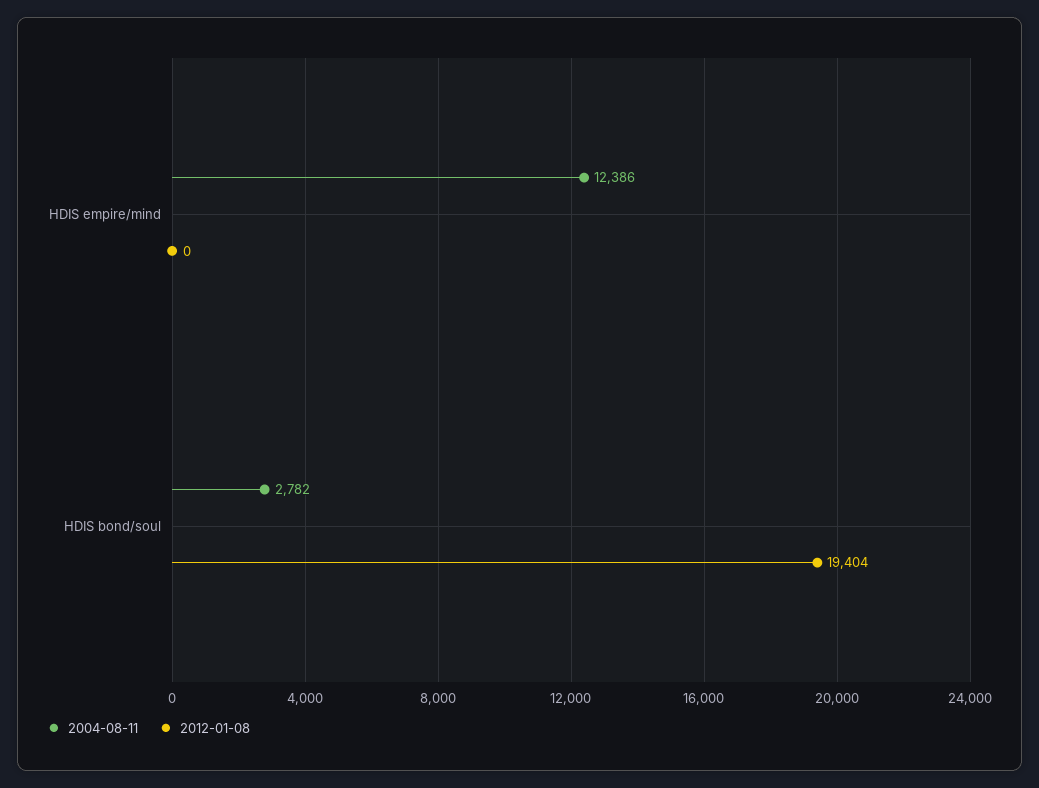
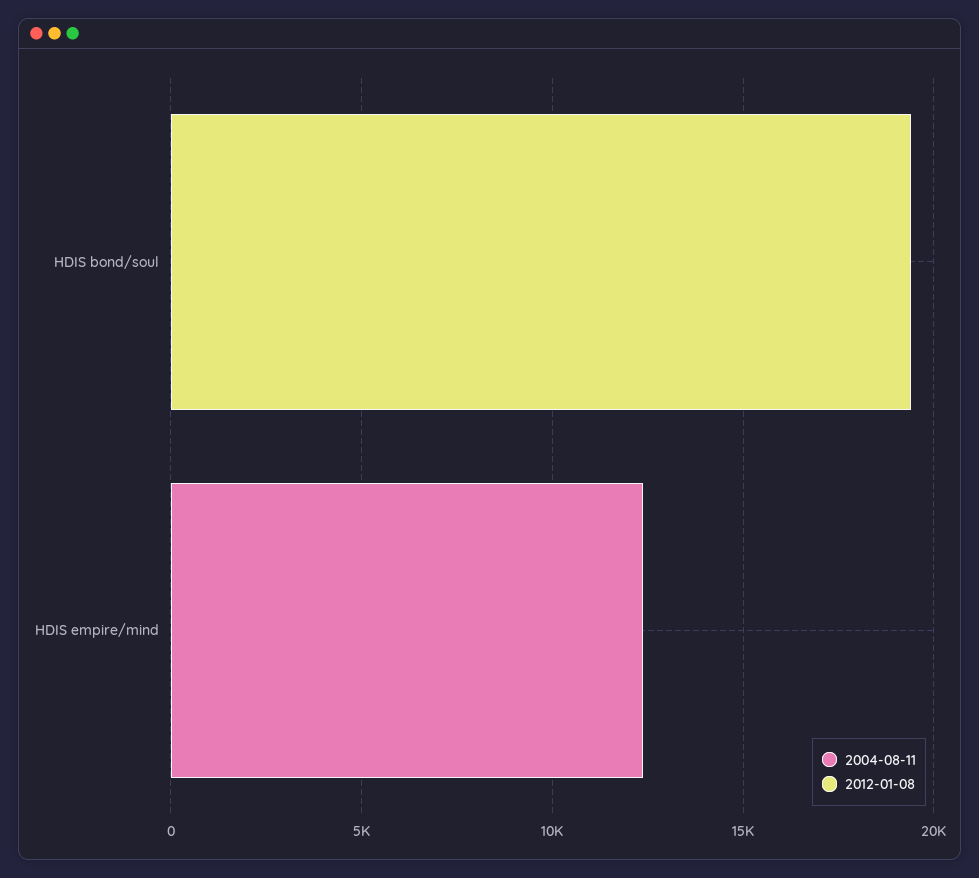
  {
    "2004-08-11": {
      "HDIS empire/mind": 12386,
-     "HDIS bond/soul": 2782
+     "HDIS bond/soul": 0
    },
    "2012-01-08": {
      "HDIS empire/mind": 0,
      "HDIS bond/soul": 19404
    }
  }

